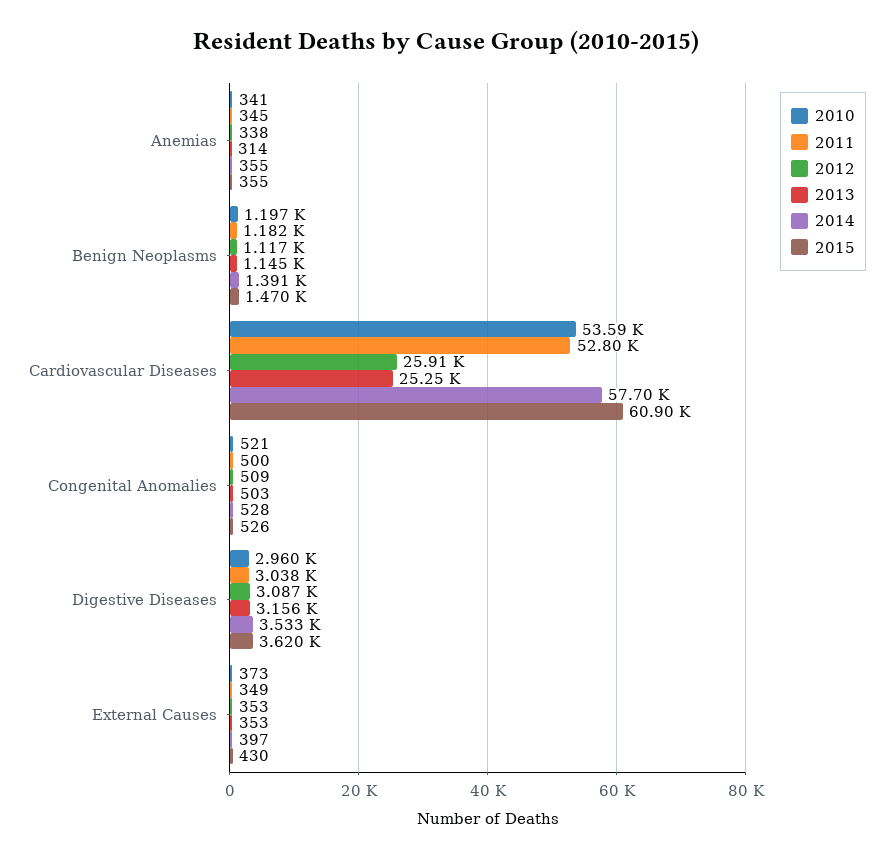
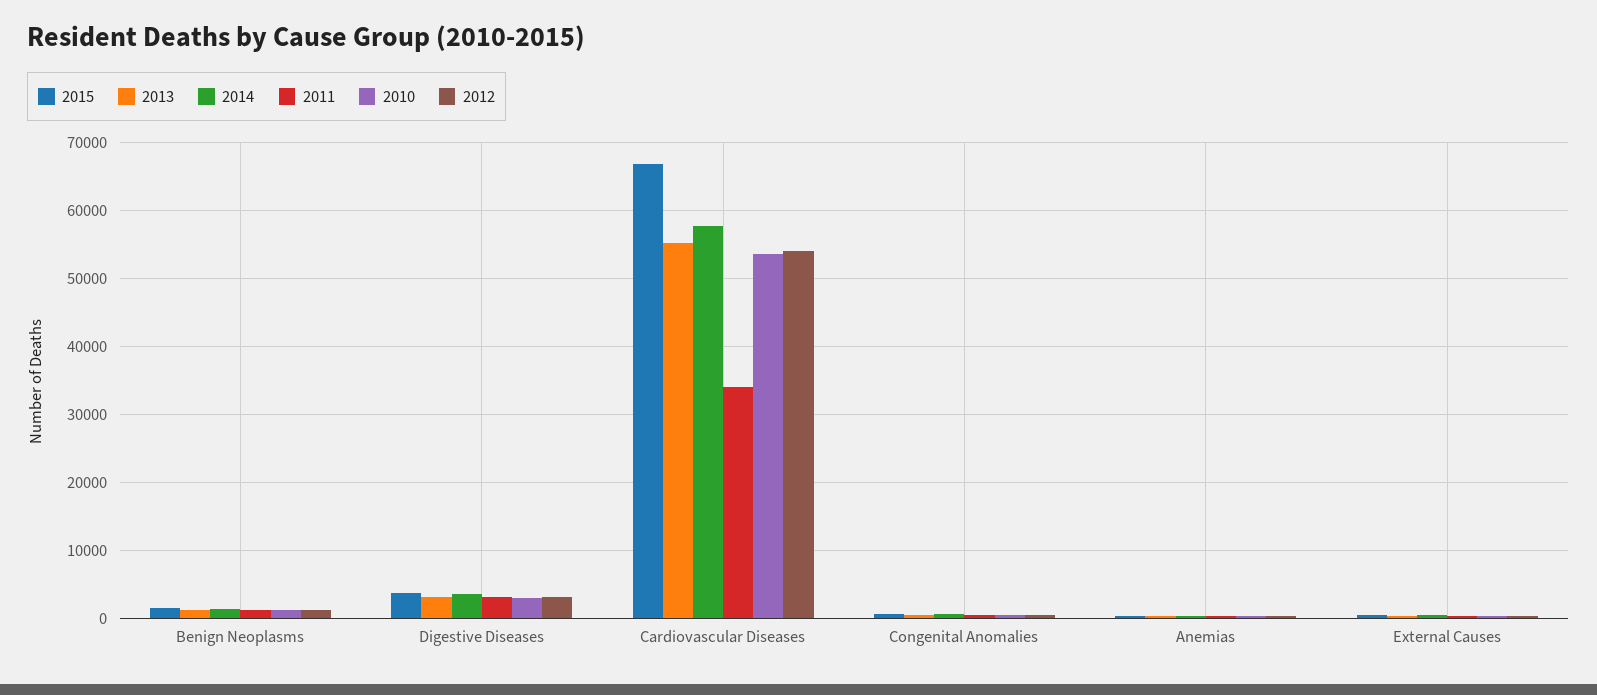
  {
    "2010": {
      "Anemias": 341,
      "Benign Neoplasms": 1197,
      "Cardiovascular Diseases": 53590,
      "Congenital Anomalies": 521,
      "Digestive Diseases": 2960,
      "External Causes": 373
    },
    "2011": {
      "Anemias": 345,
      "Benign Neoplasms": 1182,
-     "Cardiovascular Diseases": 52800,
+     "Cardiovascular Diseases": 34000,
      "Congenital Anomalies": 500,
      "Digestive Diseases": 3038,
      "External Causes": 349
    },
    "2012": {
      "Anemias": 338,
      "Benign Neoplasms": 1117,
-     "Cardiovascular Diseases": 25910,
+     "Cardiovascular Diseases": 54000,
      "Congenital Anomalies": 509,
      "Digestive Diseases": 3087,
      "External Causes": 353
    },
    "2013": {
      "Anemias": 314,
      "Benign Neoplasms": 1145,
-     "Cardiovascular Diseases": 25250,
+     "Cardiovascular Diseases": 55000,
      "Congenital Anomalies": 503,
      "Digestive Diseases": 3156,
      "External Causes": 353
    },
    "2014": {
      "Anemias": 355,
      "Benign Neoplasms": 1391,
      "Cardiovascular Diseases": 57700,
      "Congenital Anomalies": 528,
      "Digestive Diseases": 3533,
      "External Causes": 397
    },
    "2015": {
      "Anemias": 355,
      "Benign Neoplasms": 1470,
-     "Cardiovascular Diseases": 60900,
+     "Cardiovascular Diseases": 67000,
      "Congenital Anomalies": 526,
      "Digestive Diseases": 3620,
      "External Causes": 430
    }
  }

